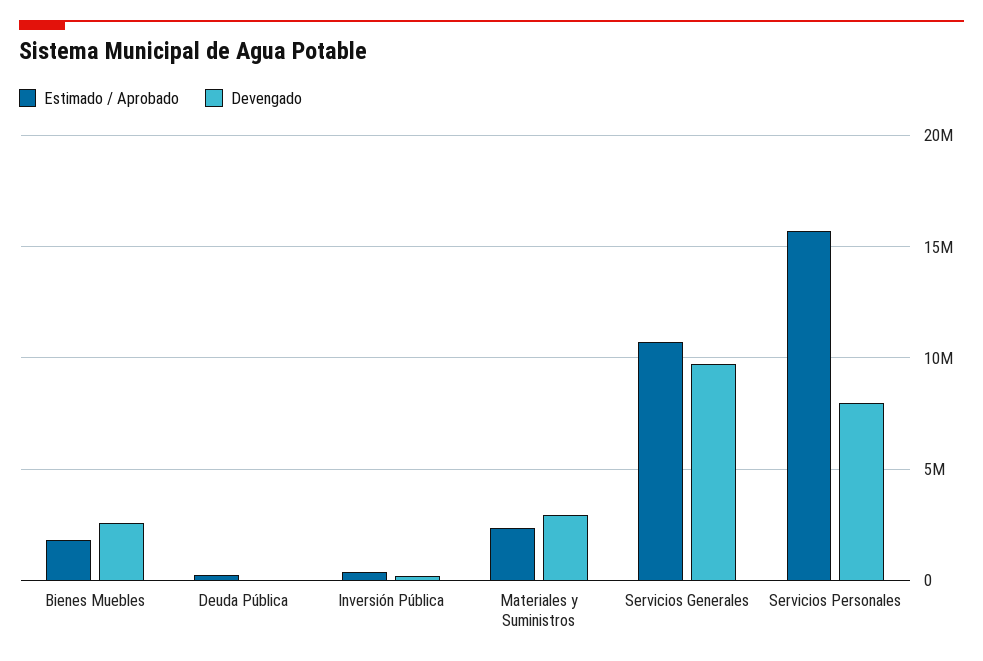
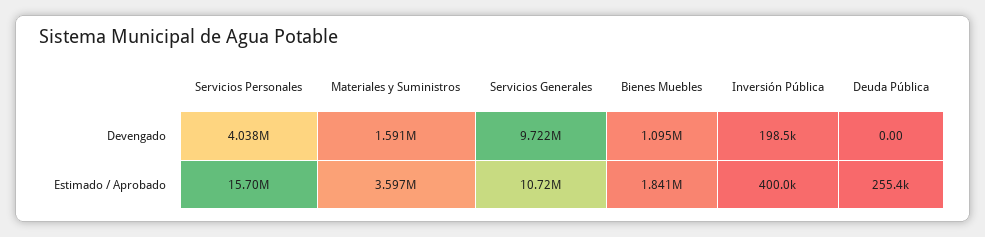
  {
    "Estimado / Aprobado": {
      "Bienes Muebles": 1841000,
      "Deuda Pública": 255400,
      "Inversión Pública": 400000,
-     "Materiales y Suministros": 2500000,
+     "Materiales y Suministros": 3597000,
      "Servicios Generales": 10720000,
      "Servicios Personales": 15700000
    },
    "Devengado": {
-     "Bienes Muebles": 2500000,
+     "Bienes Muebles": 1095000,
      "Deuda Pública": 0,
      "Inversión Pública": 198500,
-     "Materiales y Suministros": 3000000,
+     "Materiales y Suministros": 1591000,
      "Servicios Generales": 9722000,
-     "Servicios Personales": 8000000
+     "Servicios Personales": 4038000
    }
  }

